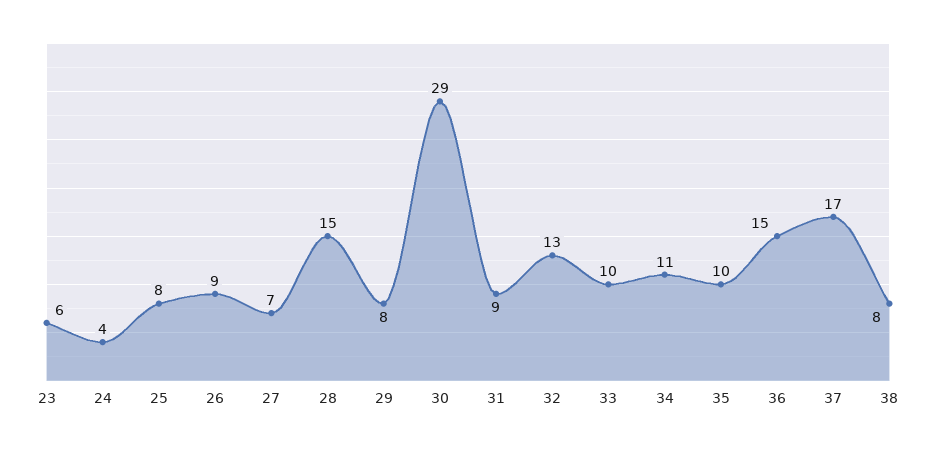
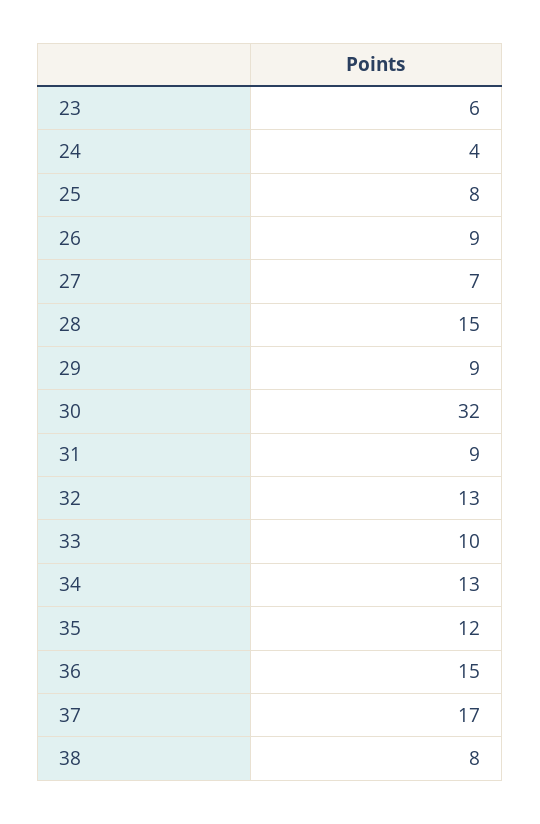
  {
    "23": 6,
    "24": 4,
    "25": 8,
    "26": 9,
    "27": 7,
    "28": 15,
-   "29": 8,
+   "29": 9,
-   "30": 29,
+   "30": 32,
    "31": 9,
    "32": 13,
    "33": 10,
-   "34": 11,
+   "34": 13,
-   "35": 10,
+   "35": 12,
    "36": 15,
    "37": 17,
    "38": 8
  }

